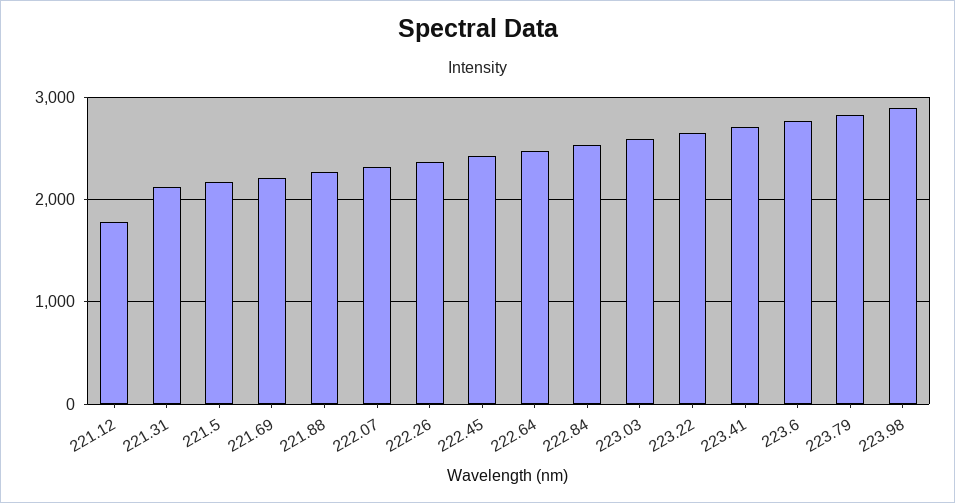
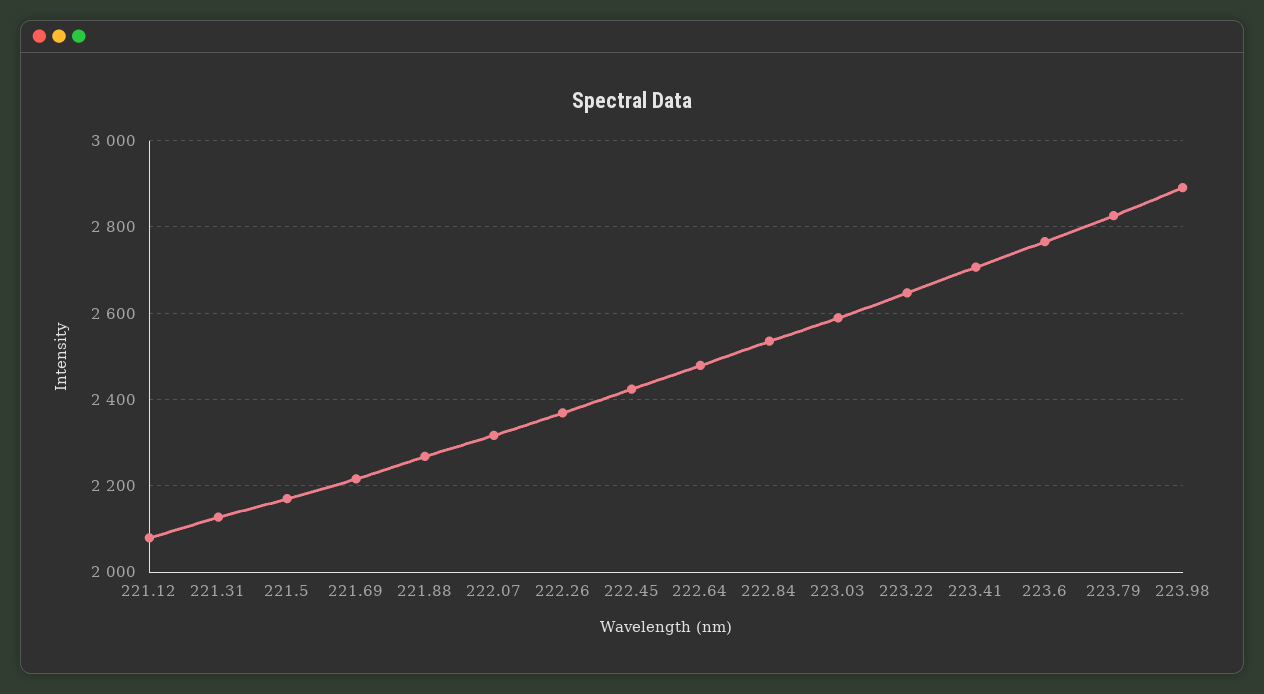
  {
-   "221.12": 1800,
+   "221.12": 2080,
    "221.31": 2120,
    "221.5": 2180,
    "221.69": 2220,
    "221.88": 2260,
    "222.07": 2320,
    "222.26": 2360,
    "222.45": 2420,
    "222.64": 2480,
    "222.84": 2540,
    "223.03": 2580,
    "223.22": 2640,
    "223.41": 2700,
    "223.6": 2760,
    "223.79": 2820,
    "223.98": 2900
  }

